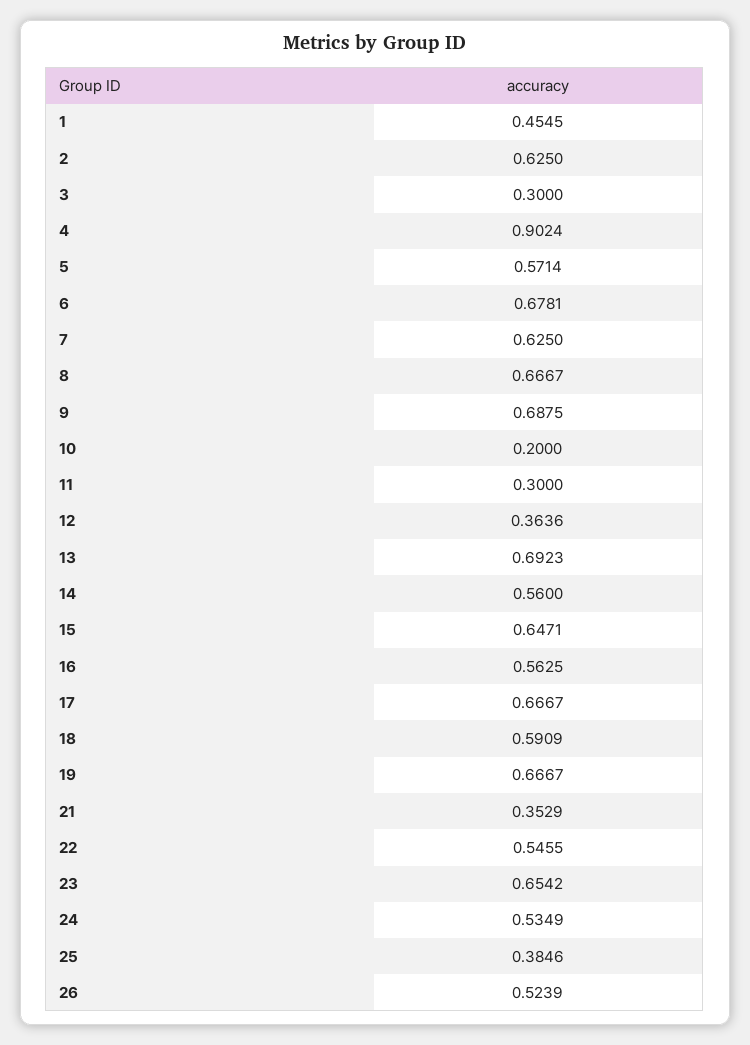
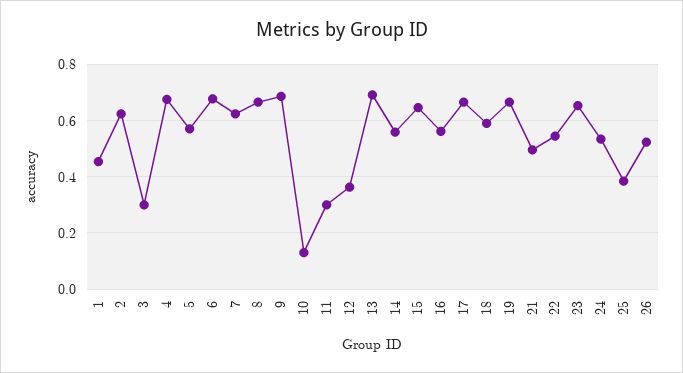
  {
    "1": 0.4545,
    "2": 0.625,
    "3": 0.3,
-   "4": 0.9024,
+   "4": 0.675,
    "5": 0.5714,
    "6": 0.6781,
    "7": 0.625,
    "8": 0.6667,
    "9": 0.6875,
-   "10": 0.2,
+   "10": 0.125,
    "11": 0.3,
    "12": 0.3636,
    "13": 0.6923,
    "14": 0.56,
    "15": 0.6471,
    "16": 0.5625,
    "17": 0.6667,
    "18": 0.5909,
    "19": 0.6667,
-   "21": 0.3529,
+   "21": 0.5,
    "22": 0.5455,
    "23": 0.6542,
    "24": 0.5349,
    "25": 0.3846,
    "26": 0.5239
  }

